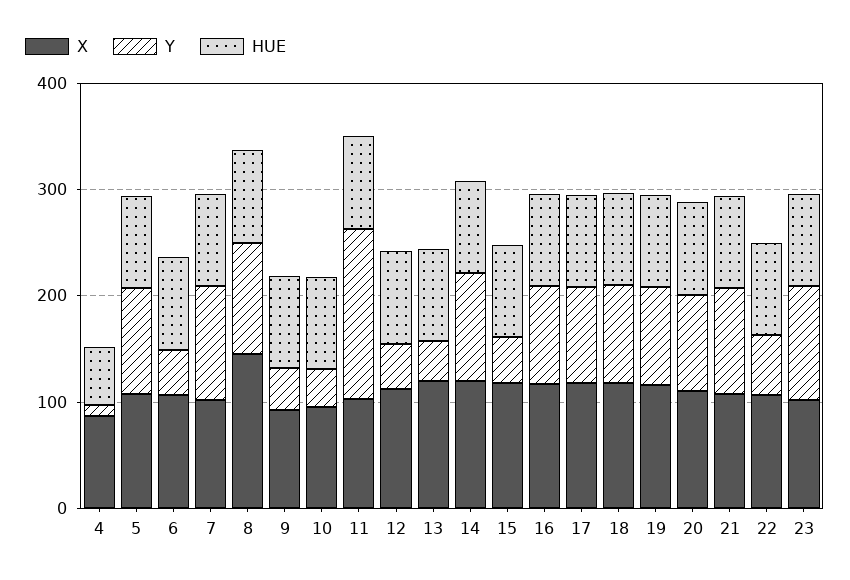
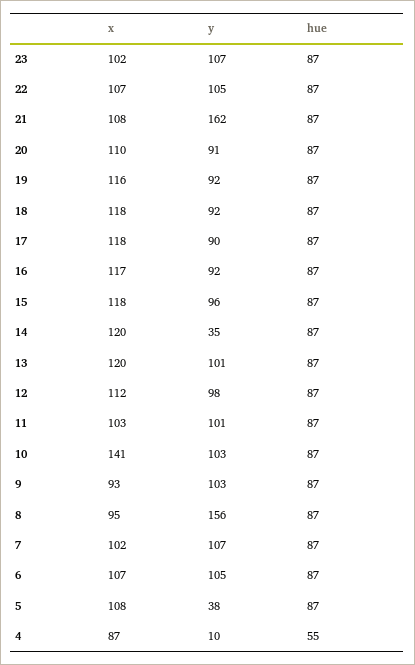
  {
    "X": {
      "4": 87,
      "5": 108,
      "6": 107,
      "7": 102,
-     "8": 140,
+     "8": 95,
      "9": 93,
-     "10": 100,
+     "10": 141,
      "11": 103,
      "12": 112,
      "13": 120,
      "14": 120,
      "15": 118,
      "16": 117,
      "17": 118,
      "18": 118,
      "19": 116,
      "20": 110,
      "21": 108,
      "22": 107,
      "23": 102
    },
    "Y": {
      "4": 10,
-     "5": 100,
+     "5": 38,
-     "6": 40,
+     "6": 105,
      "7": 107,
-     "8": 100,
+     "8": 156,
-     "9": 40,
+     "9": 103,
-     "10": 40,
+     "10": 103,
-     "11": 160,
+     "11": 101,
-     "12": 40,
+     "12": 98,
-     "13": 40,
+     "13": 101,
-     "14": 100,
+     "14": 35,
-     "15": 40,
+     "15": 96,
      "16": 92,
      "17": 90,
      "18": 92,
      "19": 92,
      "20": 91,
-     "21": 100,
+     "21": 162,
-     "22": 60,
+     "22": 105,
      "23": 107
    },
    "HUE": {
      "4": 55,
      "5": 87,
      "6": 87,
      "7": 87,
      "8": 87,
      "9": 87,
      "10": 87,
      "11": 87,
      "12": 87,
      "13": 87,
      "14": 87,
      "15": 87,
      "16": 87,
      "17": 87,
      "18": 87,
      "19": 87,
      "20": 87,
      "21": 87,
      "22": 87,
      "23": 87
    }
  }

